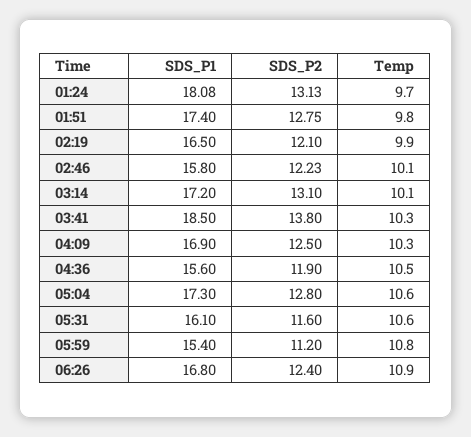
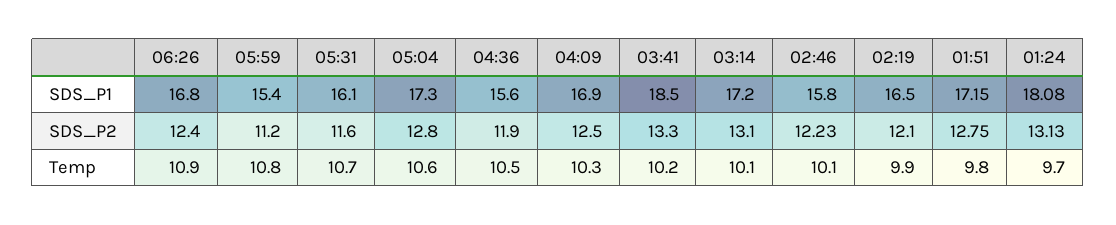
  {
    "SDS_P1": {
      "01:24": 18.08,
-     "01:51": 17.4,
+     "01:51": 17.15,
      "02:19": 16.5,
      "02:46": 15.8,
      "03:14": 17.2,
      "03:41": 18.5,
      "04:09": 16.9,
      "04:36": 15.6,
      "05:04": 17.3,
      "05:31": 16.1,
      "05:59": 15.4,
      "06:26": 16.8
    },
    "SDS_P2": {
      "01:24": 13.13,
      "01:51": 12.75,
      "02:19": 12.1,
      "02:46": 12.23,
      "03:14": 13.1,
-     "03:41": 13.8,
+     "03:41": 13.3,
      "04:09": 12.5,
      "04:36": 11.9,
      "05:04": 12.8,
      "05:31": 11.6,
      "05:59": 11.2,
      "06:26": 12.4
    },
    "Temp": {
      "01:24": 9.7,
      "01:51": 9.8,
      "02:19": 9.9,
      "02:46": 10.1,
      "03:14": 10.1,
-     "03:41": 10.3,
+     "03:41": 10.2,
      "04:09": 10.3,
      "04:36": 10.5,
      "05:04": 10.6,
-     "05:31": 10.6,
+     "05:31": 10.7,
      "05:59": 10.8,
      "06:26": 10.9
    }
  }

